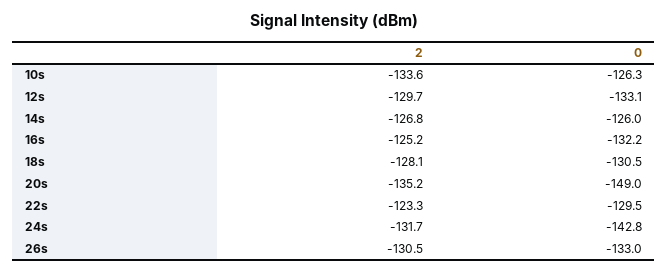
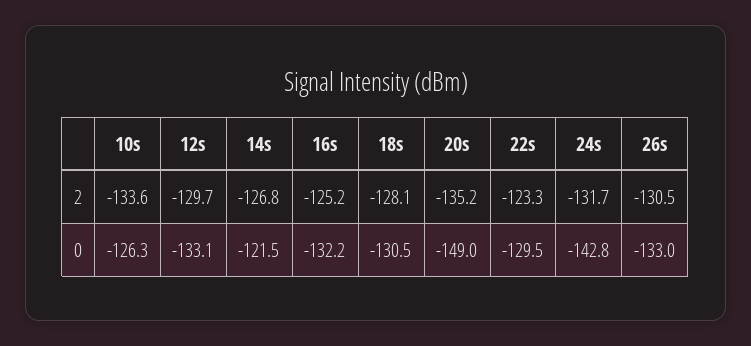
  {
    "2": {
      "10s": -133.6,
      "12s": -129.7,
      "14s": -126.8,
      "16s": -125.2,
      "18s": -128.1,
      "20s": -135.2,
      "22s": -123.3,
      "24s": -131.7,
      "26s": -130.5
    },
    "0": {
      "10s": -126.3,
      "12s": -133.1,
-     "14s": -126,
+     "14s": -121.5,
      "16s": -132.2,
      "18s": -130.5,
      "20s": -149,
      "22s": -129.5,
      "24s": -142.8,
      "26s": -133
    }
  }

